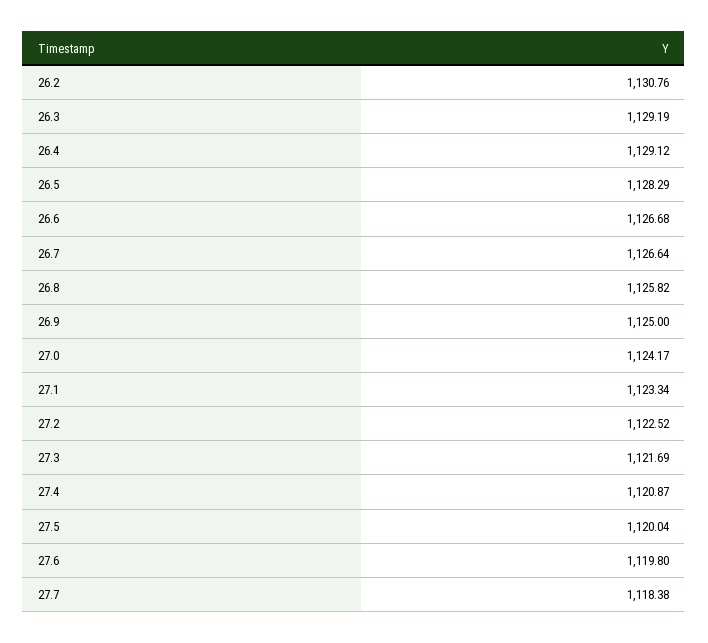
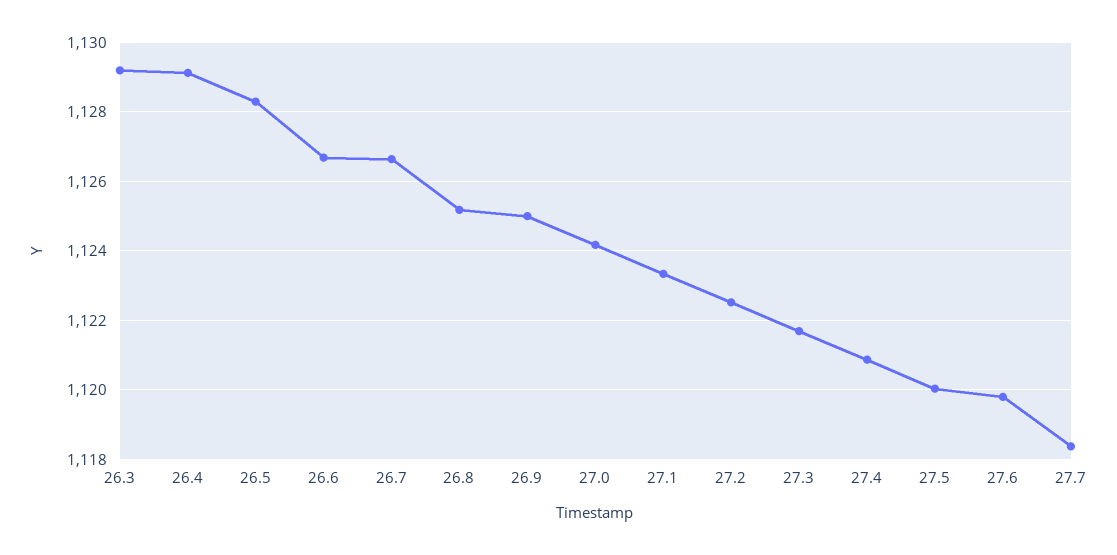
  {
-   "26.2": 1130.76,
    "26.3": 1129.19,
    "26.4": 1129.12,
    "26.5": 1128.29,
    "26.6": 1126.68,
    "26.7": 1126.64,
-   "26.8": 1125.82,
+   "26.8": 1125.2,
    "26.9": 1125,
    "27.0": 1124.17,
    "27.1": 1123.34,
    "27.2": 1122.52,
    "27.3": 1121.69,
    "27.4": 1120.87,
    "27.5": 1120.04,
    "27.6": 1119.8,
    "27.7": 1118.38
  }

